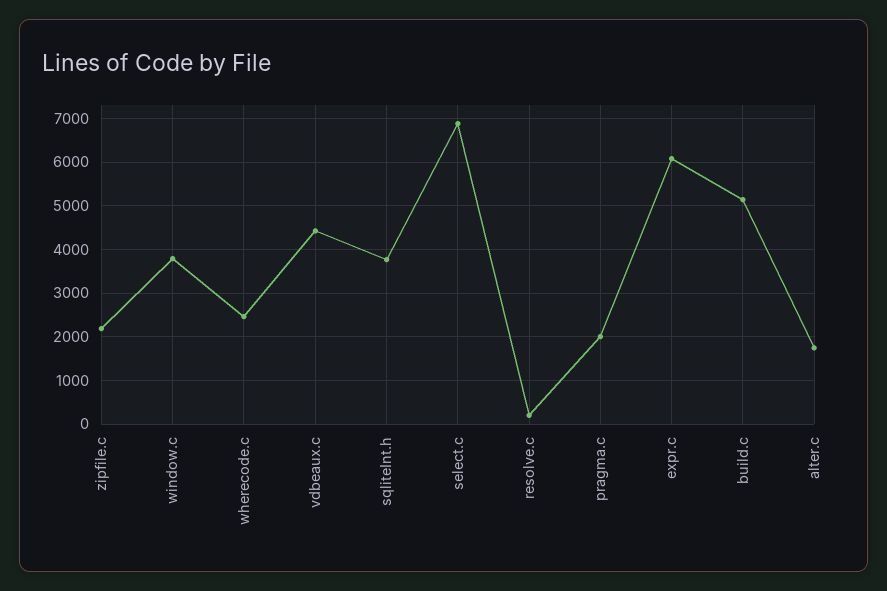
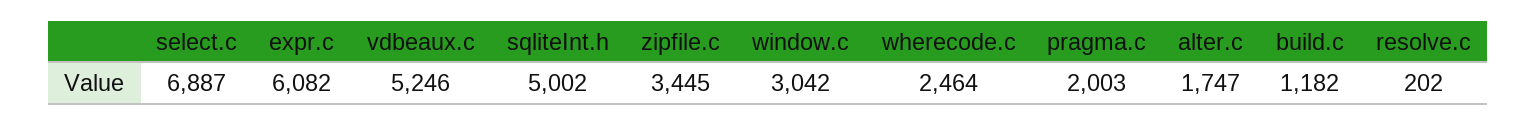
  {
-   "zipfile.c": 2200,
+   "zipfile.c": 3445,
-   "window.c": 3800,
+   "window.c": 3042,
    "wherecode.c": 2464,
-   "vdbeaux.c": 4400,
+   "vdbeaux.c": 5246,
-   "sqliteInt.h": 3800,
+   "sqliteInt.h": 5002,
    "select.c": 6887,
    "resolve.c": 202,
    "pragma.c": 2003,
    "expr.c": 6082,
-   "build.c": 5200,
+   "build.c": 1182,
    "alter.c": 1747
  }

